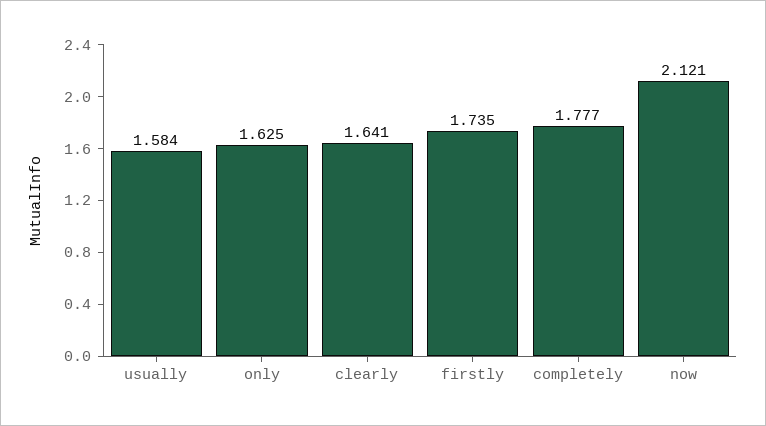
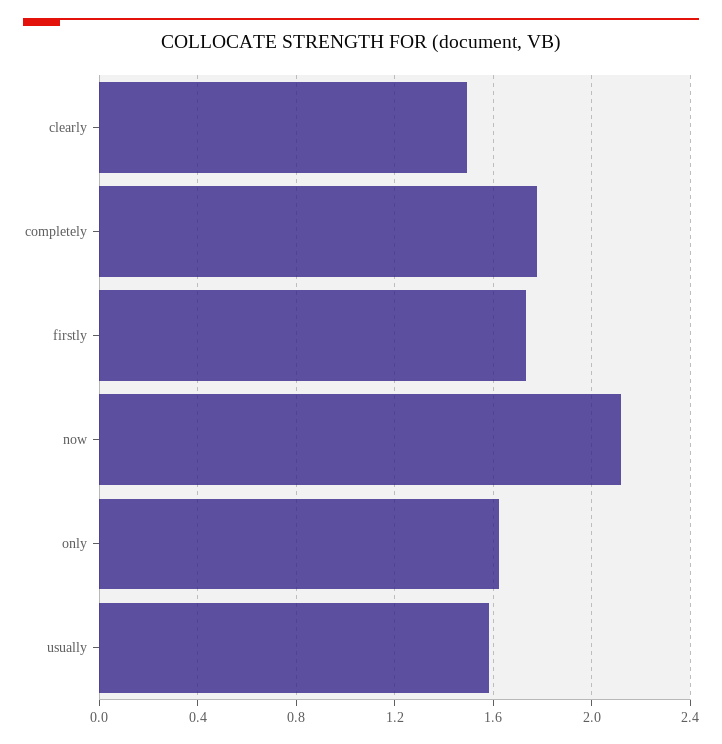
  {
    "usually": 1.584,
    "only": 1.625,
-   "clearly": 1.641,
+   "clearly": 1.5,
    "firstly": 1.735,
    "completely": 1.777,
    "now": 2.121
  }

